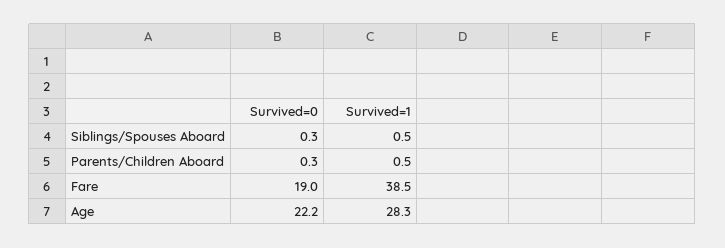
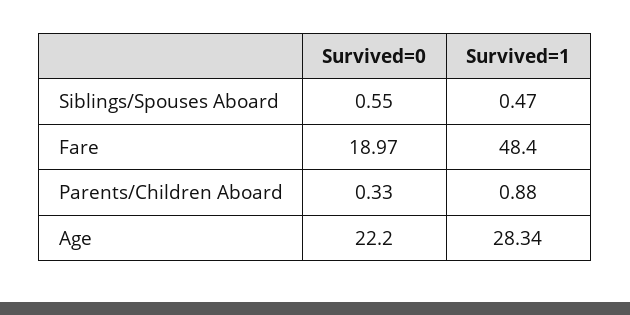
  {
    "Survived=0": {
-     "Siblings/Spouses Aboard": 0.3,
+     "Siblings/Spouses Aboard": 0.55,
      "Parents/Children Aboard": 0.33,
      "Fare": 18.97,
      "Age": 22.2
    },
    "Survived=1": {
      "Siblings/Spouses Aboard": 0.47,
-     "Parents/Children Aboard": 0.5,
+     "Parents/Children Aboard": 0.88,
-     "Fare": 38.5,
+     "Fare": 48.4,
      "Age": 28.34
    }
  }

